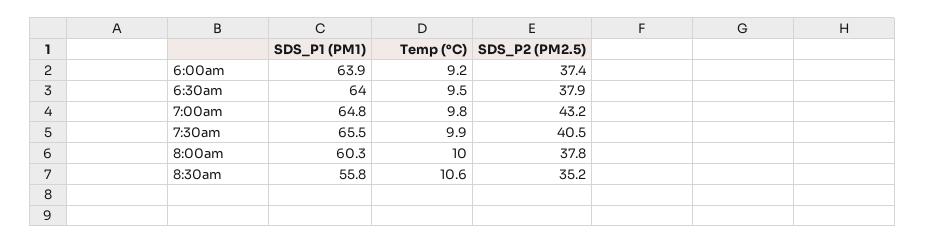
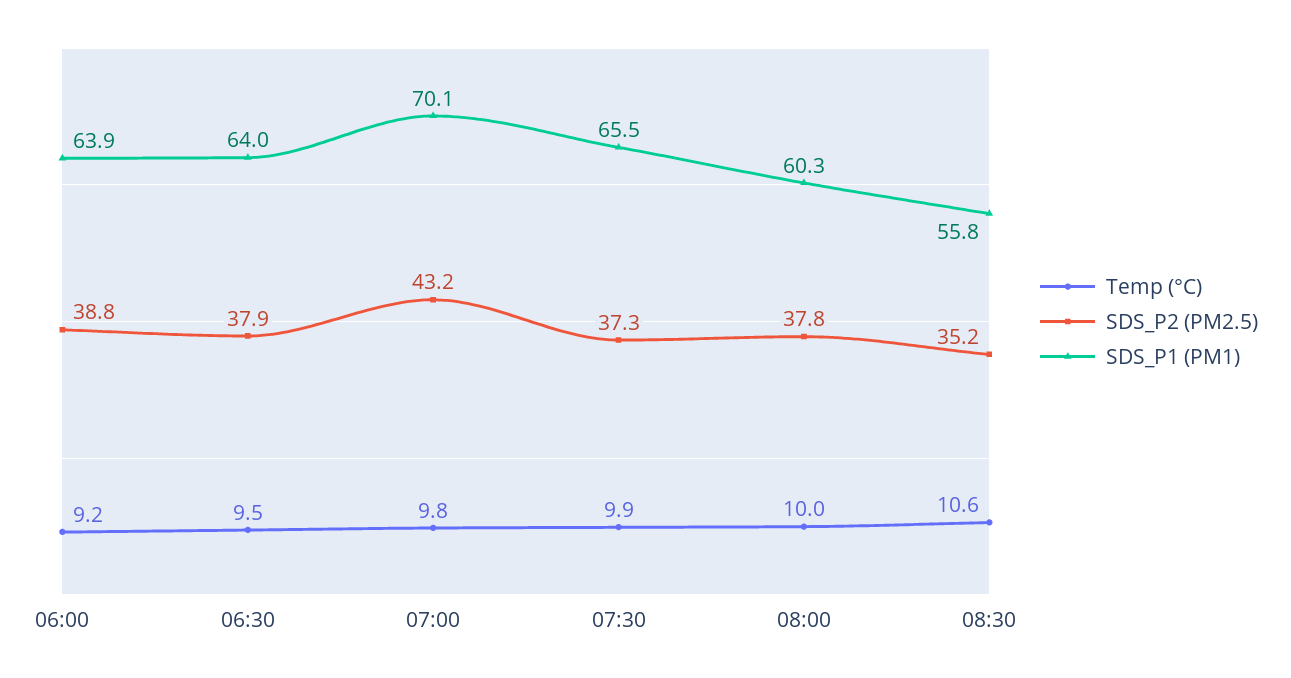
  {
    "SDS_P1 (PM1)": {
      "6:00am": 63.9,
      "6:30am": 64,
-     "7:00am": 64.8,
+     "7:00am": 70.1,
      "7:30am": 65.5,
      "8:00am": 60.3,
      "8:30am": 55.8
    },
    "Temp (°C)": {
      "6:00am": 9.2,
      "6:30am": 9.5,
      "7:00am": 9.8,
      "7:30am": 9.9,
      "8:00am": 10,
      "8:30am": 10.6
    },
    "SDS_P2 (PM2.5)": {
-     "6:00am": 37.4,
+     "6:00am": 38.8,
      "6:30am": 37.9,
      "7:00am": 43.2,
-     "7:30am": 40.5,
+     "7:30am": 37.3,
      "8:00am": 37.8,
      "8:30am": 35.2
    }
  }

